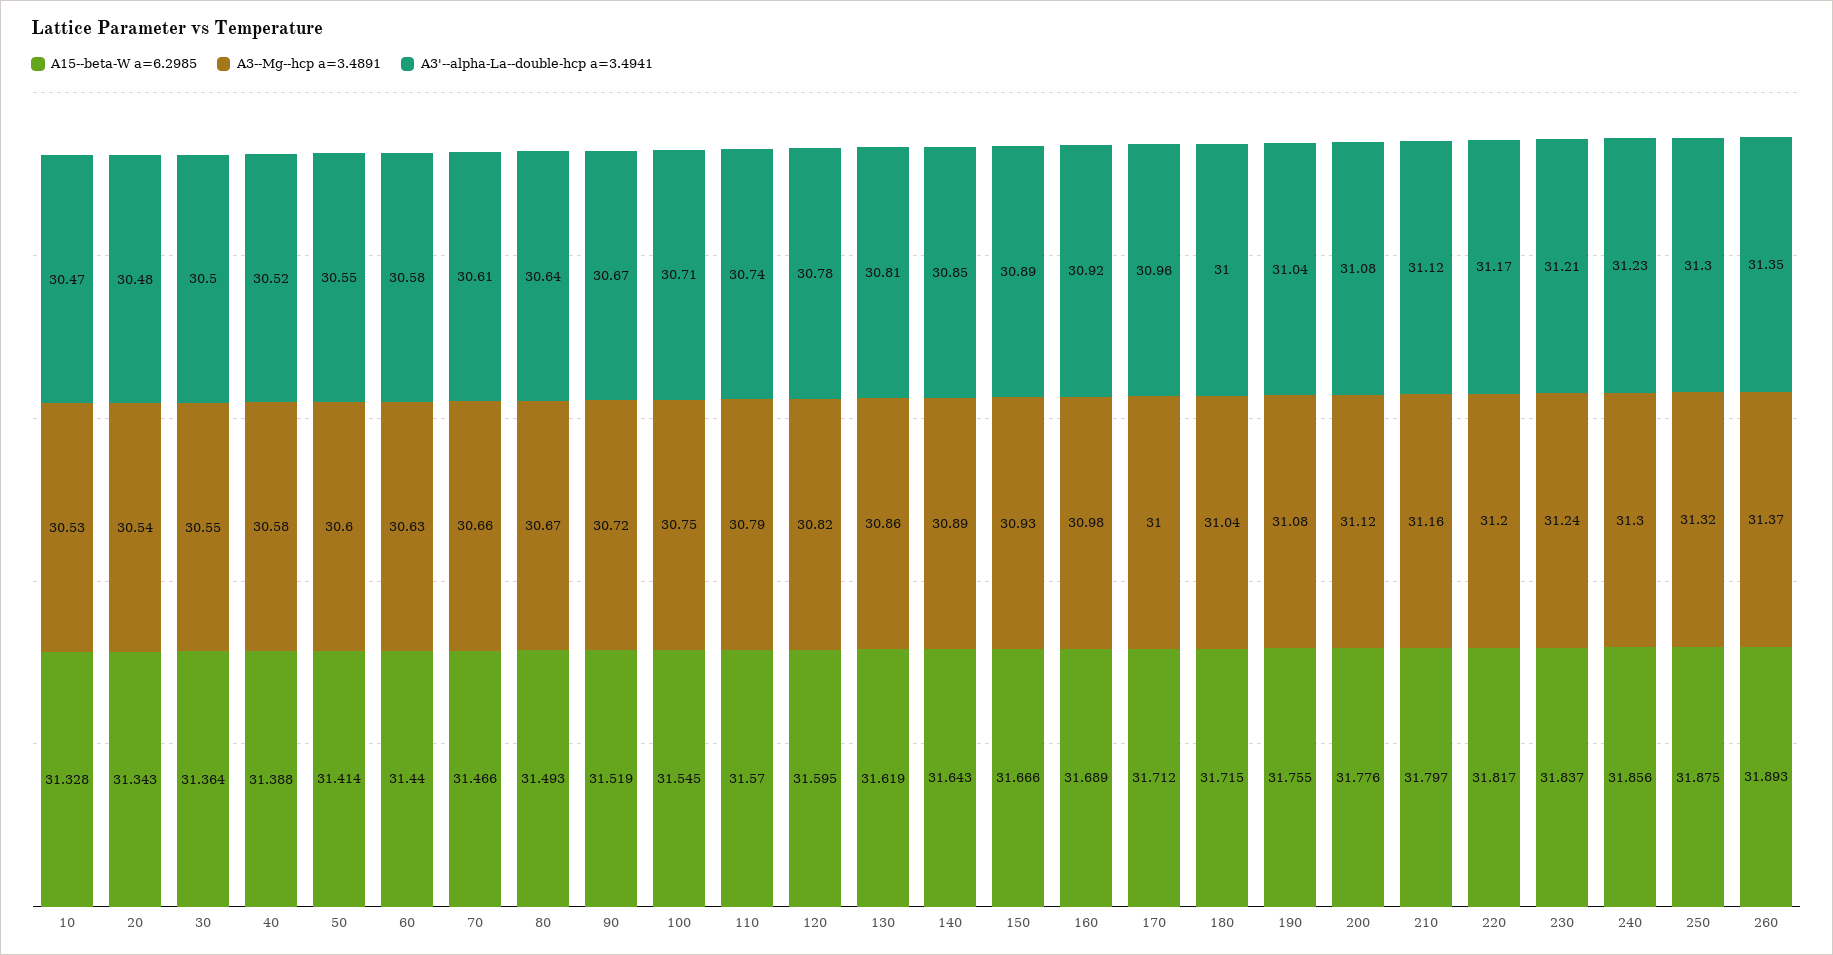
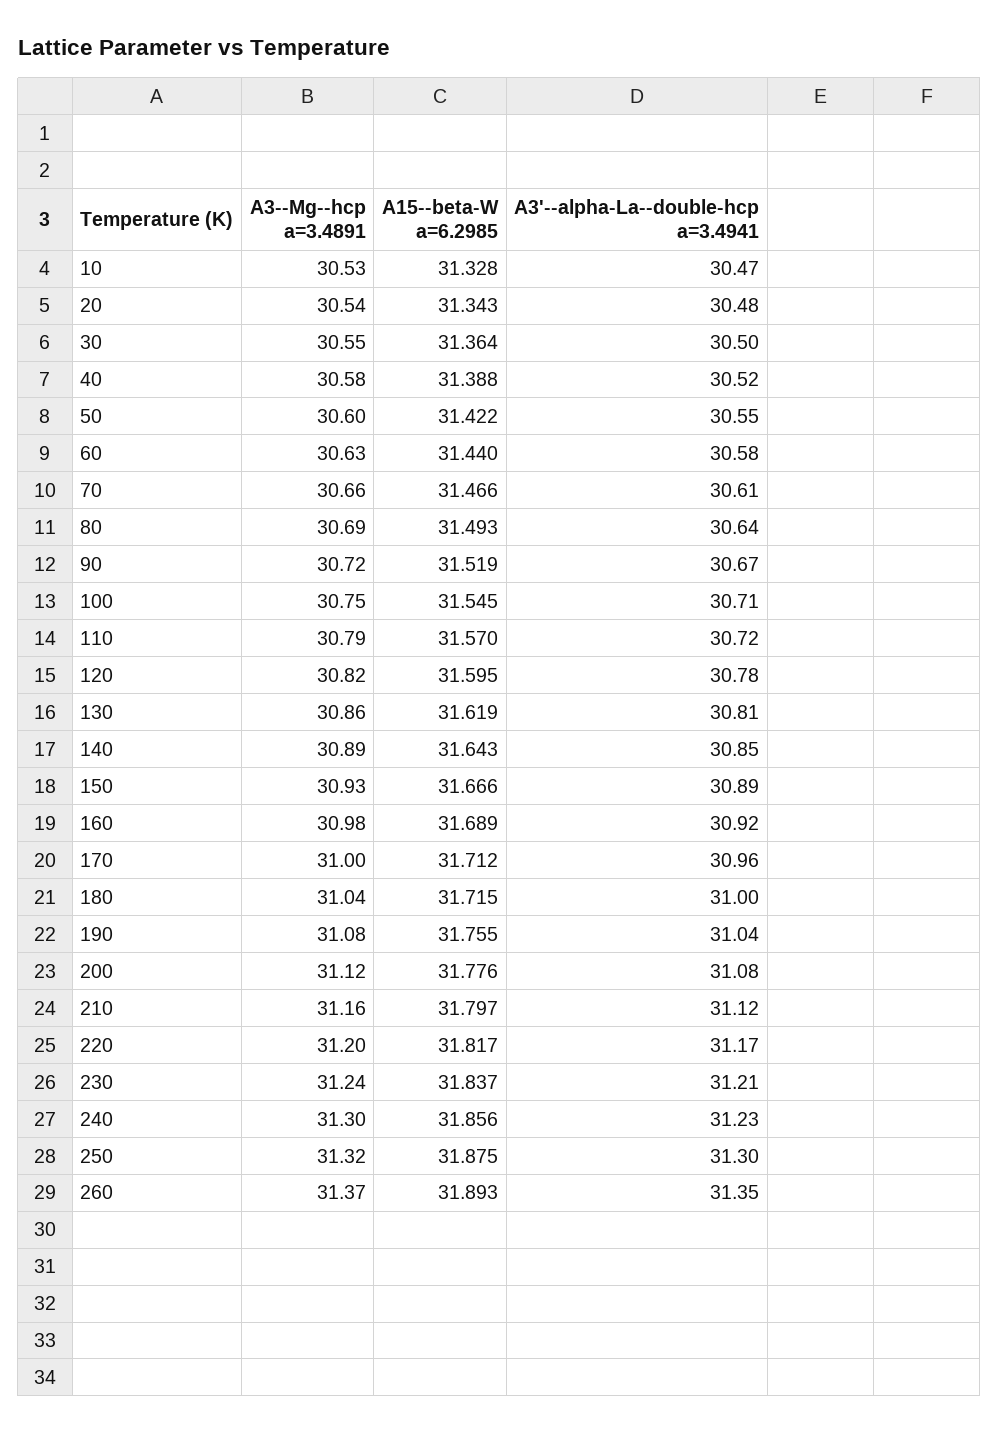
  {
    "A15--beta-W a=6.2985": {
      "10": 31.328,
      "20": 31.343,
      "30": 31.364,
      "40": 31.388,
-     "50": 31.414,
+     "50": 31.422,
      "60": 31.44,
      "70": 31.466,
      "80": 31.493,
      "90": 31.519,
      "100": 31.545,
      "110": 31.57,
      "120": 31.595,
      "130": 31.619,
      "140": 31.643,
      "150": 31.666,
      "160": 31.689,
      "170": 31.712,
      "180": 31.715,
      "190": 31.755,
      "200": 31.776,
      "210": 31.797,
      "220": 31.817,
      "230": 31.837,
      "240": 31.856,
      "250": 31.875,
      "260": 31.893
    },
    "A3--Mg--hcp a=3.4891": {
      "10": 30.53,
      "20": 30.54,
      "30": 30.55,
      "40": 30.58,
      "50": 30.6,
      "60": 30.63,
      "70": 30.66,
-     "80": 30.67,
+     "80": 30.69,
      "90": 30.72,
      "100": 30.75,
      "110": 30.79,
      "120": 30.82,
      "130": 30.86,
      "140": 30.89,
      "150": 30.93,
      "160": 30.98,
      "170": 31,
      "180": 31.04,
      "190": 31.08,
      "200": 31.12,
      "210": 31.16,
      "220": 31.2,
      "230": 31.24,
      "240": 31.3,
      "250": 31.32,
      "260": 31.37
    },
    "A3'--alpha-La--double-hcp a=3.4941": {
      "10": 30.47,
      "20": 30.48,
      "30": 30.5,
      "40": 30.52,
      "50": 30.55,
      "60": 30.58,
      "70": 30.61,
      "80": 30.64,
      "90": 30.67,
      "100": 30.71,
-     "110": 30.74,
+     "110": 30.72,
      "120": 30.78,
      "130": 30.81,
      "140": 30.85,
      "150": 30.89,
      "160": 30.92,
      "170": 30.96,
      "180": 31,
      "190": 31.04,
      "200": 31.08,
      "210": 31.12,
      "220": 31.17,
      "230": 31.21,
      "240": 31.23,
      "250": 31.3,
      "260": 31.35
    }
  }

